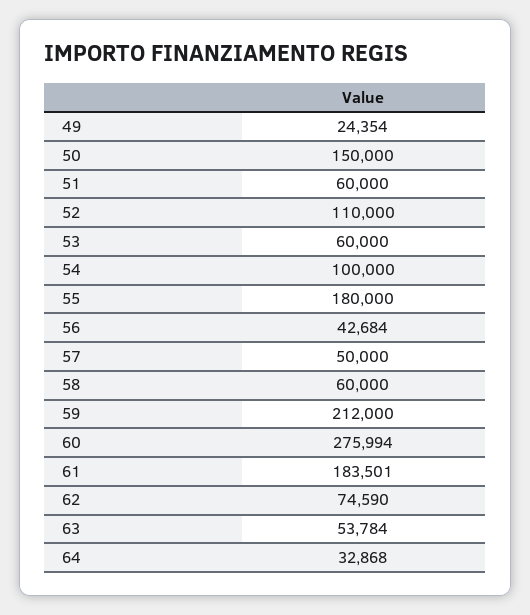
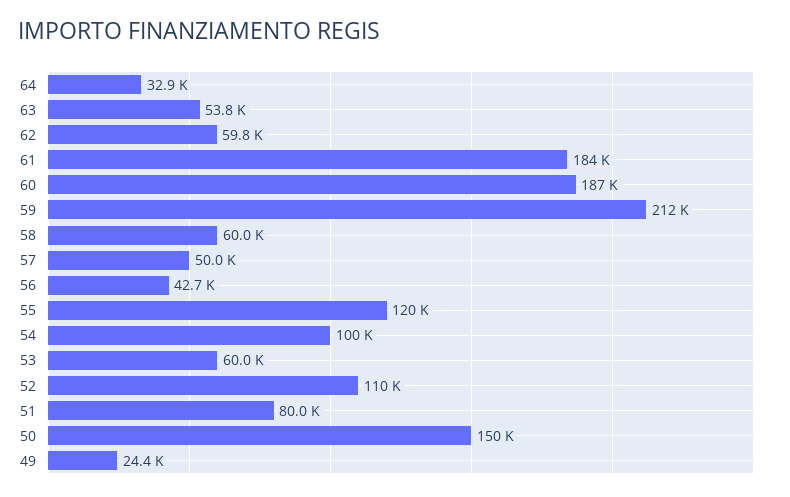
  {
    "49": 24354,
    "50": 150000,
-   "51": 60000,
+   "51": 80000,
    "52": 110000,
    "53": 60000,
    "54": 100000,
-   "55": 180000,
+   "55": 120000,
    "56": 42684,
    "57": 50000,
    "58": 60000,
    "59": 212000,
-   "60": 275994,
+   "60": 187000,
    "61": 183501,
-   "62": 74590,
+   "62": 59800,
    "63": 53784,
    "64": 32868
  }

